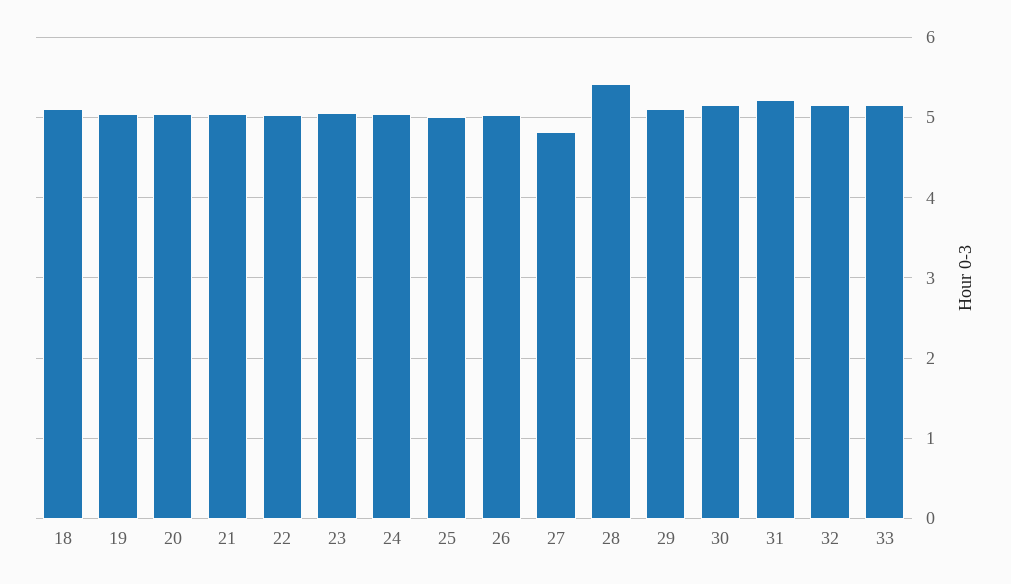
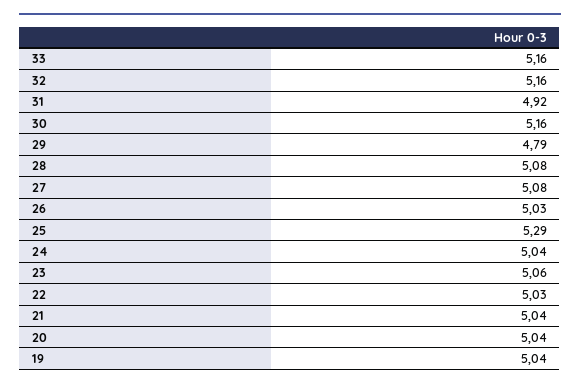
  {
-   "18": 5.1,
    "19": 5.04,
    "20": 5.04,
    "21": 5.04,
    "22": 5.03,
    "23": 5.06,
    "24": 5.04,
-   "25": 5,
+   "25": 5.29,
    "26": 5.03,
-   "27": 4.8,
+   "27": 5.08,
-   "28": 5.4,
+   "28": 5.08,
-   "29": 5.1,
+   "29": 4.79,
    "30": 5.16,
-   "31": 5.2,
+   "31": 4.92,
    "32": 5.16,
    "33": 5.16
  }

